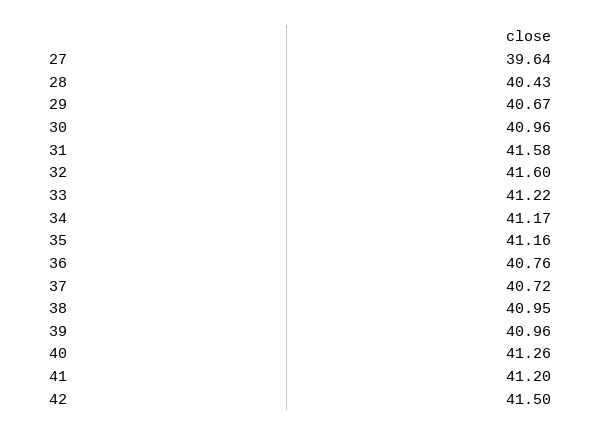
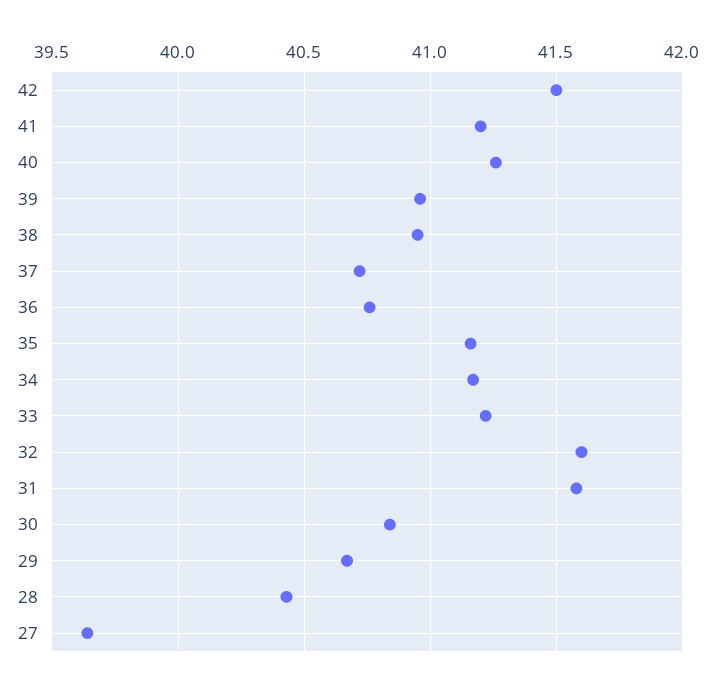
  {
    "27": 39.64,
    "28": 40.43,
    "29": 40.67,
-   "30": 40.96,
+   "30": 40.85,
    "31": 41.58,
    "32": 41.6,
    "33": 41.22,
    "34": 41.17,
    "35": 41.16,
    "36": 40.76,
    "37": 40.72,
    "38": 40.95,
    "39": 40.96,
    "40": 41.26,
    "41": 41.2,
    "42": 41.5
  }

